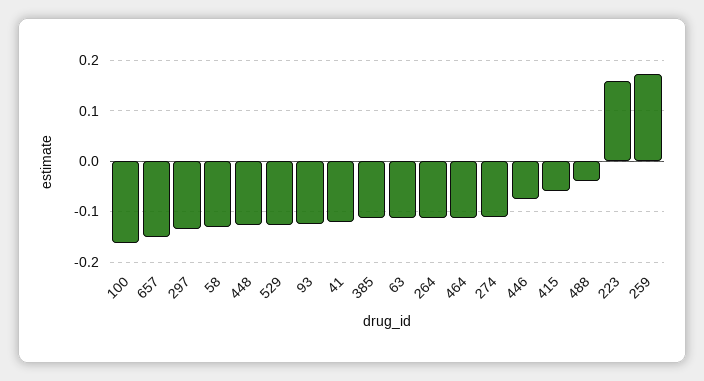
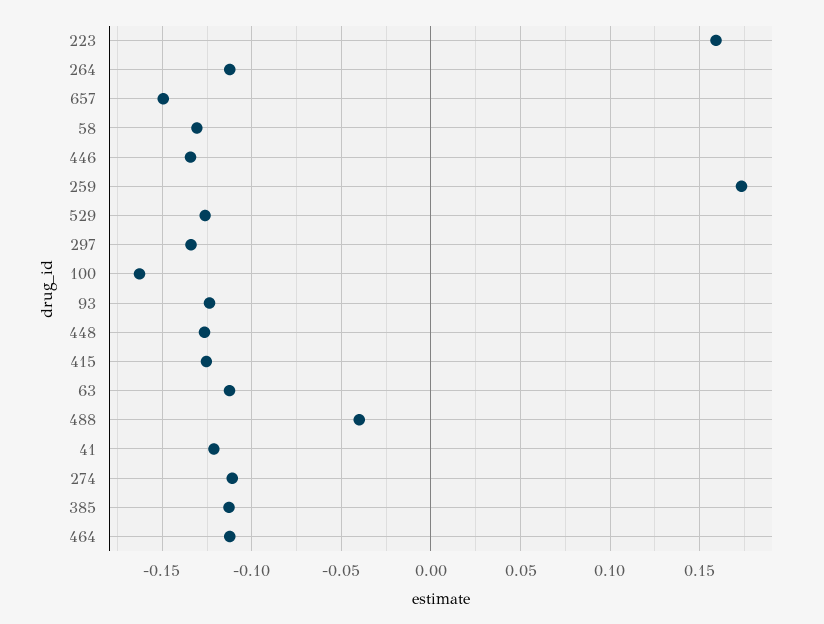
  {
    "100": -0.165,
    "657": -0.15,
    "297": -0.135,
    "58": -0.13,
    "448": -0.125,
    "529": -0.125,
    "93": -0.125,
    "41": -0.12,
    "385": -0.115,
    "63": -0.115,
    "264": -0.11,
    "464": -0.11,
    "274": -0.11,
-   "446": -0.08,
+   "446": -0.135,
-   "415": -0.06,
+   "415": -0.125,
    "488": -0.04,
    "223": 0.16,
    "259": 0.175
  }

